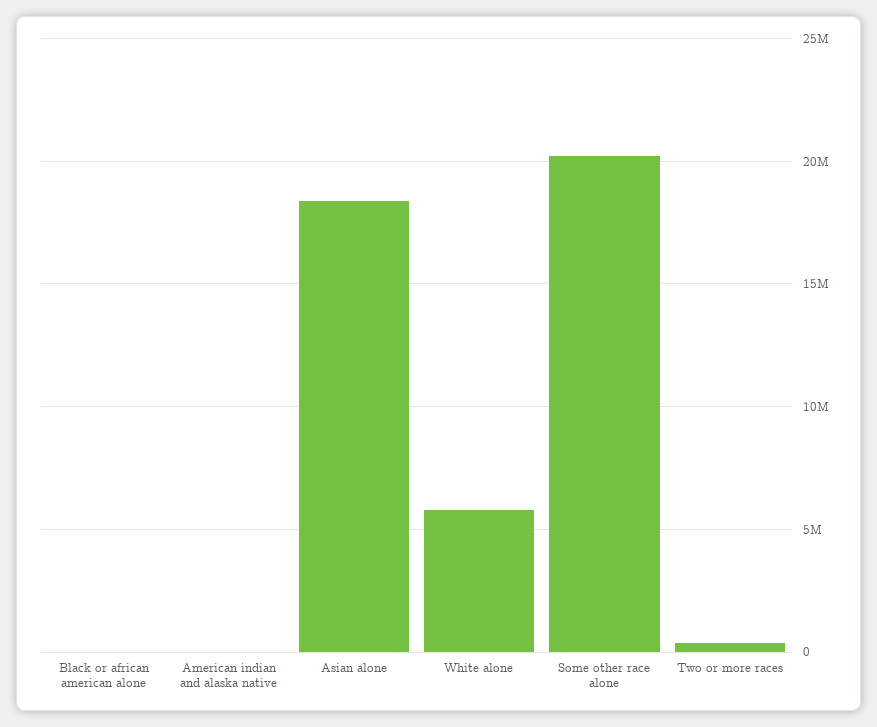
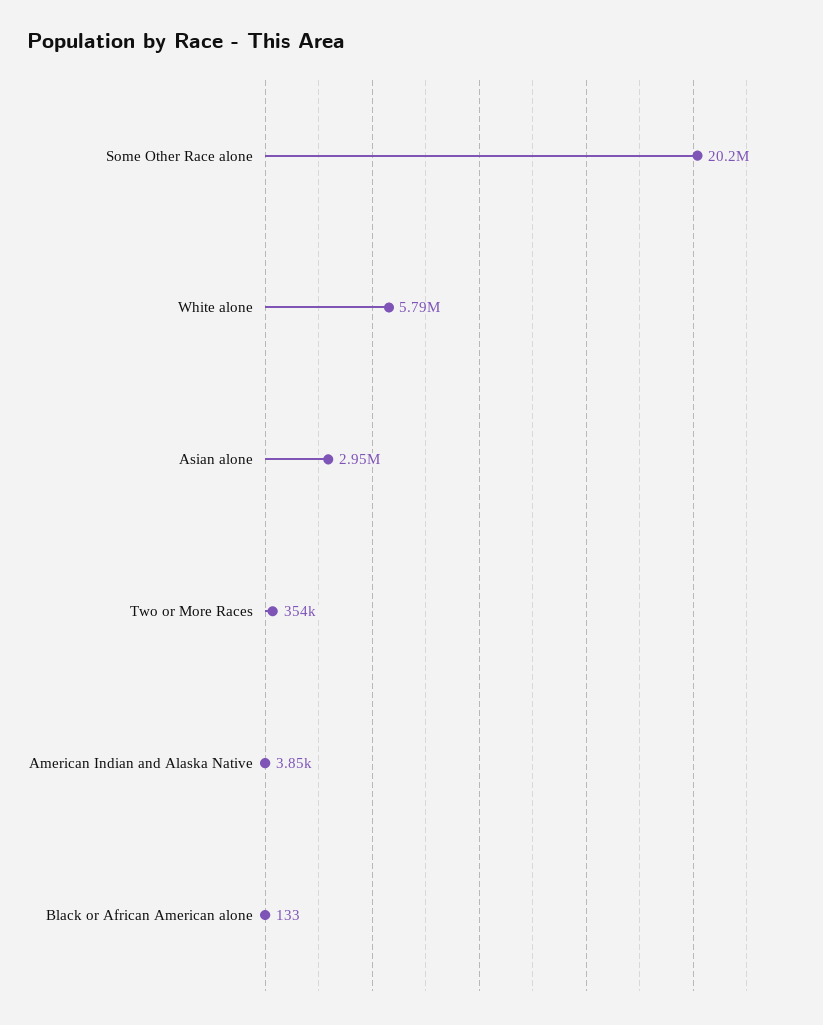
  {
    "Black or african american alone": 133,
    "American indian and alaska native": 3850,
-   "Asian alone": 18500000,
+   "Asian alone": 2950000,
    "White alone": 5790000,
    "Some other race alone": 20200000,
    "Two or more races": 354000
  }

